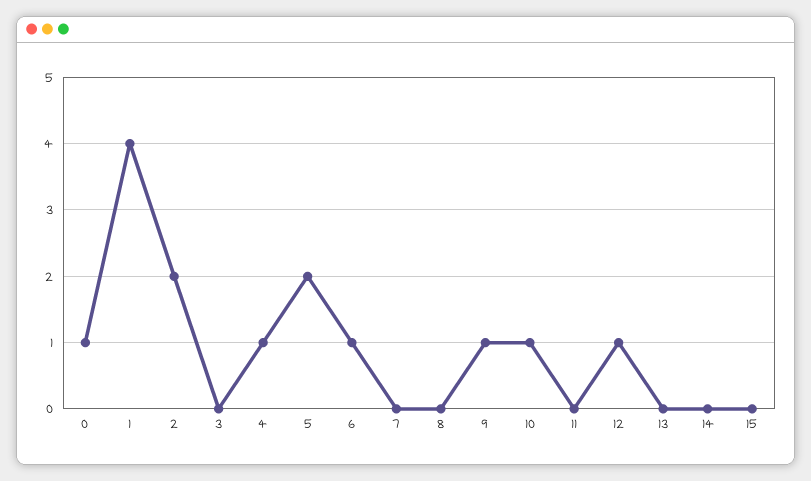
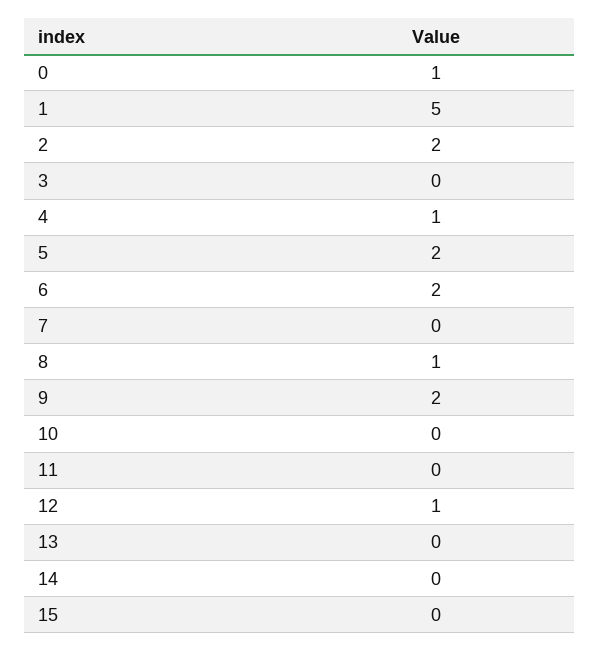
  {
    "0": 1,
-   "1": 4,
+   "1": 5,
    "2": 2,
    "3": 0,
    "4": 1,
    "5": 2,
-   "6": 1,
+   "6": 2,
    "7": 0,
-   "8": 0,
+   "8": 1,
-   "9": 1,
+   "9": 2,
-   "10": 1,
+   "10": 0,
    "11": 0,
    "12": 1,
    "13": 0,
    "14": 0,
    "15": 0
  }

